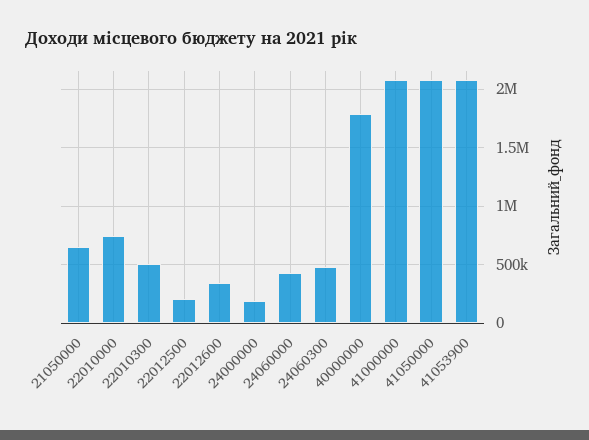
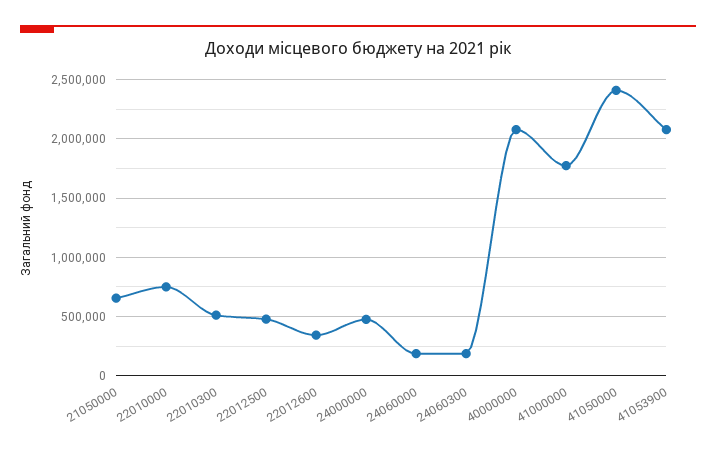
  {
    "21050000": 700000,
    "22010000": 800000,
    "22010300": 500000,
-   "22012500": 200000,
+   "22012500": 500000,
    "22012600": 300000,
-   "24000000": 200000,
+   "24000000": 500000,
-   "24060000": 400000,
+   "24060000": 200000,
-   "24060300": 500000,
+   "24060300": 200000,
-   "40000000": 1800000,
+   "40000000": 2100000,
-   "41000000": 2100000,
+   "41000000": 1800000,
-   "41050000": 2100000,
+   "41050000": 2400000,
    "41053900": 2100000
  }

